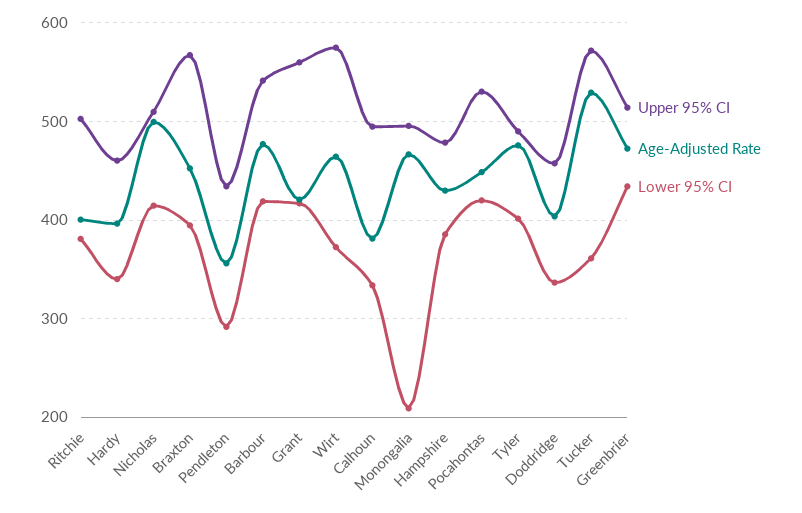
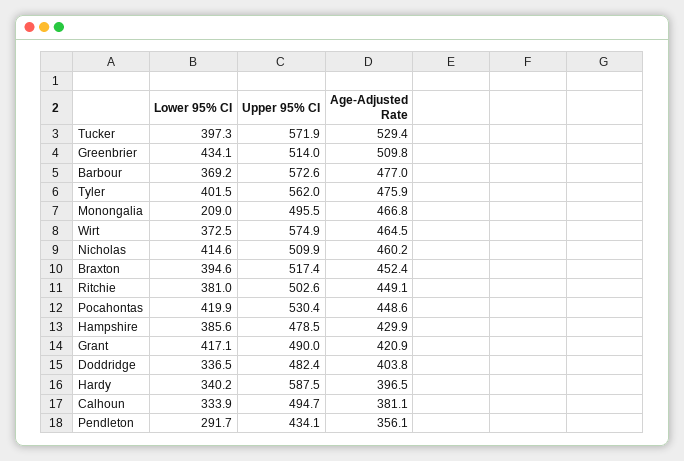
  {
    "Upper 95% CI": {
      "Ritchie": 502.6,
-     "Hardy": 460,
+     "Hardy": 587.5,
      "Nicholas": 509.9,
-     "Braxton": 570,
+     "Braxton": 517.4,
      "Pendleton": 434.1,
-     "Barbour": 540,
+     "Barbour": 572.6,
-     "Grant": 560,
+     "Grant": 490,
      "Wirt": 574.9,
      "Calhoun": 494.7,
      "Monongalia": 495.5,
      "Hampshire": 478.5,
      "Pocahontas": 530.4,
-     "Tyler": 490,
+     "Tyler": 562,
-     "Doddridge": 460,
+     "Doddridge": 482.4,
      "Tucker": 571.9,
      "Greenbrier": 514
    },
    "Age-Adjusted Rate": {
-     "Ritchie": 400,
+     "Ritchie": 449.1,
      "Hardy": 396.5,
-     "Nicholas": 500,
+     "Nicholas": 460.2,
      "Braxton": 452.4,
      "Pendleton": 356.1,
      "Barbour": 477,
      "Grant": 420.9,
      "Wirt": 464.5,
      "Calhoun": 381.1,
      "Monongalia": 466.8,
      "Hampshire": 429.9,
      "Pocahontas": 448.6,
      "Tyler": 475.9,
      "Doddridge": 403.8,
      "Tucker": 529.4,
-     "Greenbrier": 470
+     "Greenbrier": 509.8
    },
    "Lower 95% CI": {
      "Ritchie": 381,
      "Hardy": 340.2,
      "Nicholas": 414.6,
      "Braxton": 394.6,
      "Pendleton": 291.7,
-     "Barbour": 420,
+     "Barbour": 369.2,
      "Grant": 417.1,
      "Wirt": 372.5,
      "Calhoun": 333.9,
      "Monongalia": 209,
      "Hampshire": 385.6,
      "Pocahontas": 419.9,
      "Tyler": 401.5,
      "Doddridge": 336.5,
-     "Tucker": 360,
+     "Tucker": 397.3,
      "Greenbrier": 434.1
    }
  }

